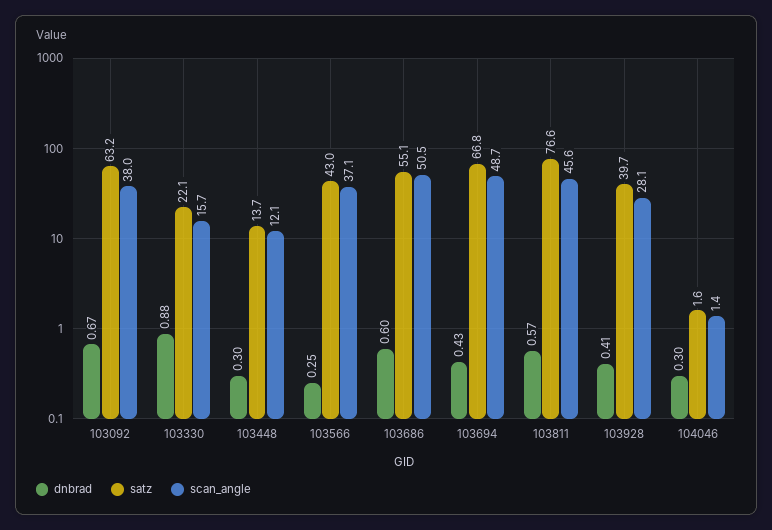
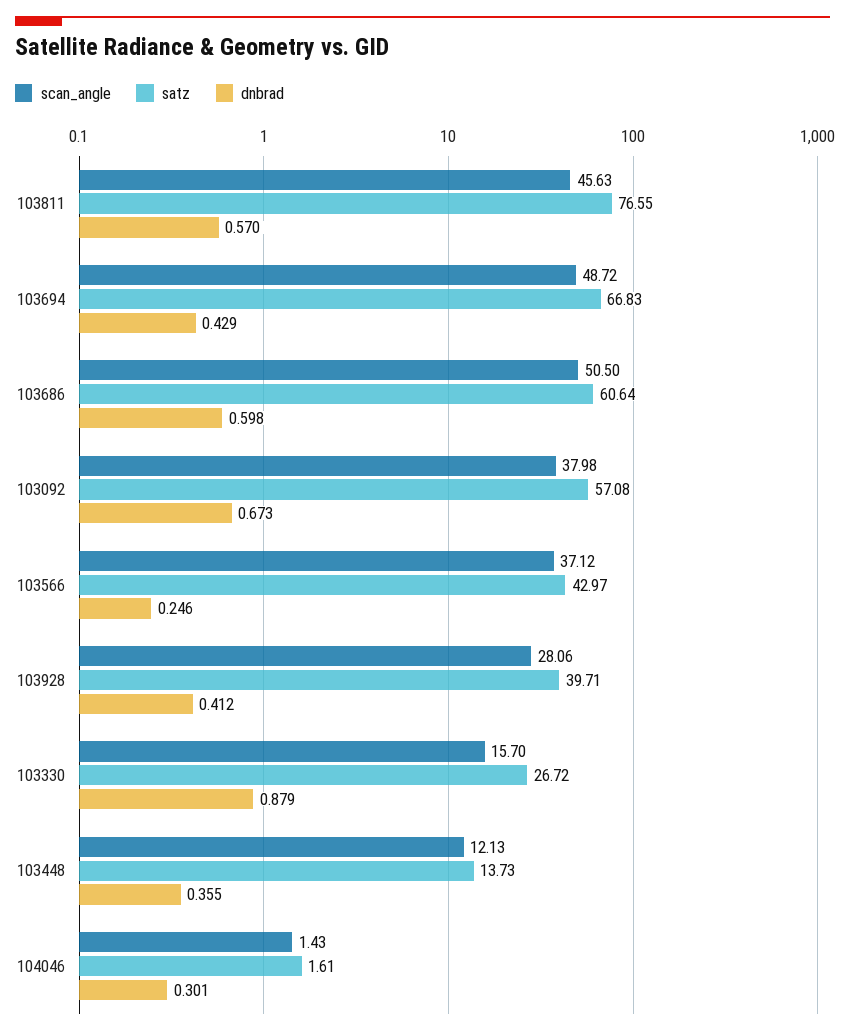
  {
    "dnbrad": {
      "103092": 0.673,
      "103330": 0.879,
-     "103448": 0.3,
+     "103448": 0.355,
      "103566": 0.246,
      "103686": 0.598,
      "103694": 0.429,
      "103811": 0.57,
      "103928": 0.412,
      "104046": 0.301
    },
    "satz": {
-     "103092": 63.2,
+     "103092": 57.08,
-     "103330": 22.1,
+     "103330": 26.72,
      "103448": 13.73,
      "103566": 42.97,
-     "103686": 55.1,
+     "103686": 60.64,
      "103694": 66.83,
      "103811": 76.55,
      "103928": 39.71,
      "104046": 1.61
    },
    "scan_angle": {
      "103092": 37.98,
      "103330": 15.7,
      "103448": 12.13,
      "103566": 37.12,
      "103686": 50.5,
      "103694": 48.72,
      "103811": 45.63,
      "103928": 28.06,
      "104046": 1.43
    }
  }

